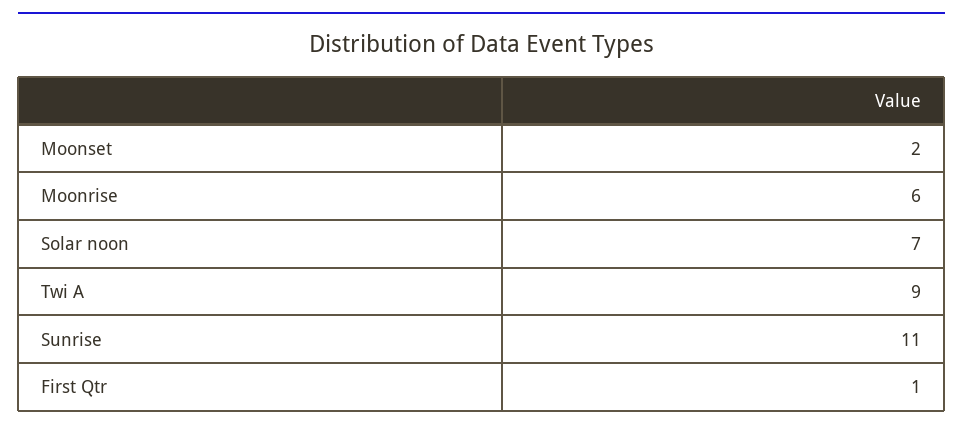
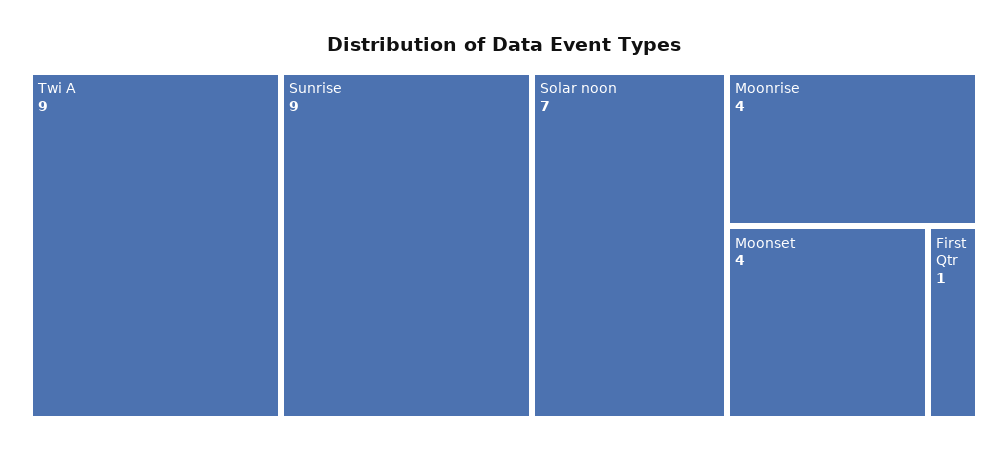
  {
-   "Moonset": 2,
+   "Moonset": 4,
-   "Moonrise": 6,
+   "Moonrise": 4,
    "Solar noon": 7,
    "Twi A": 9,
-   "Sunrise": 11,
+   "Sunrise": 9,
    "First Qtr": 1
  }

